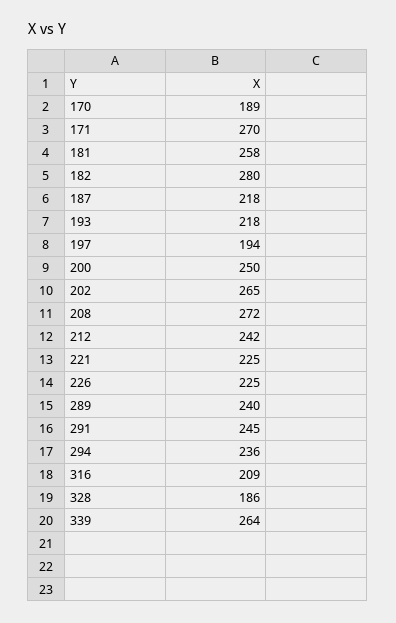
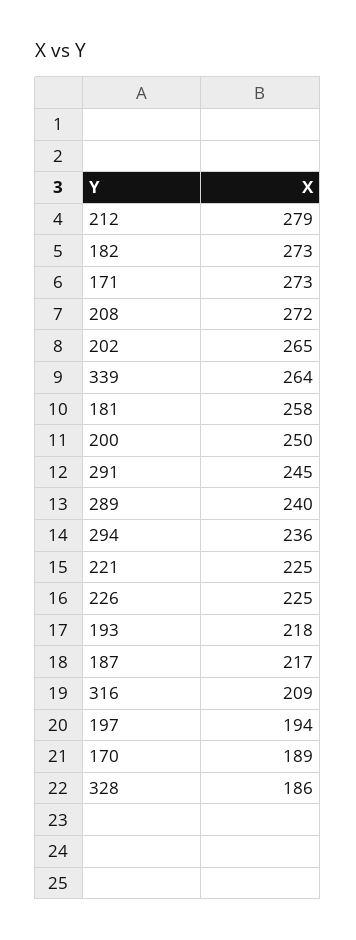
  {
    "170": 189,
-   "171": 270,
+   "171": 273,
    "181": 258,
-   "182": 280,
+   "182": 273,
-   "187": 218,
+   "187": 217,
    "193": 218,
    "197": 194,
    "200": 250,
    "202": 265,
    "208": 272,
-   "212": 242,
+   "212": 279,
    "221": 225,
    "226": 225,
    "289": 240,
    "291": 245,
    "294": 236,
    "316": 209,
    "328": 186,
    "339": 264
  }

